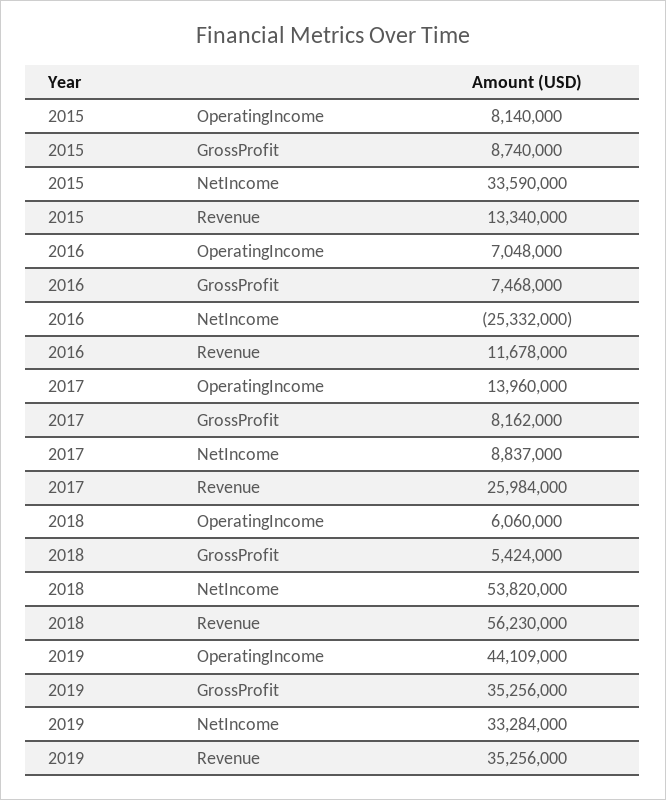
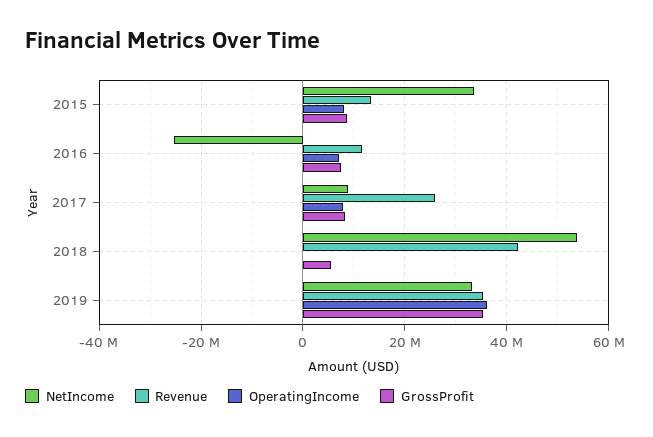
  {
    "OperatingIncome": {
      "2015": 8140000,
      "2016": 7048000,
-     "2017": 13960000,
+     "2017": 8000000,
-     "2018": 6060000,
+     "2018": 0,
-     "2019": 44109000
+     "2019": 36000000
    },
    "GrossProfit": {
      "2015": 8740000,
      "2016": 7468000,
      "2017": 8162000,
      "2018": 5424000,
      "2019": 35256000
    },
    "NetIncome": {
      "2015": 33590000,
      "2016": -25332000,
      "2017": 8837000,
      "2018": 53820000,
      "2019": 33284000
    },
    "Revenue": {
      "2015": 13340000,
      "2016": 11678000,
      "2017": 25984000,
-     "2018": 56230000,
+     "2018": 42000000,
      "2019": 35256000
    }
  }

